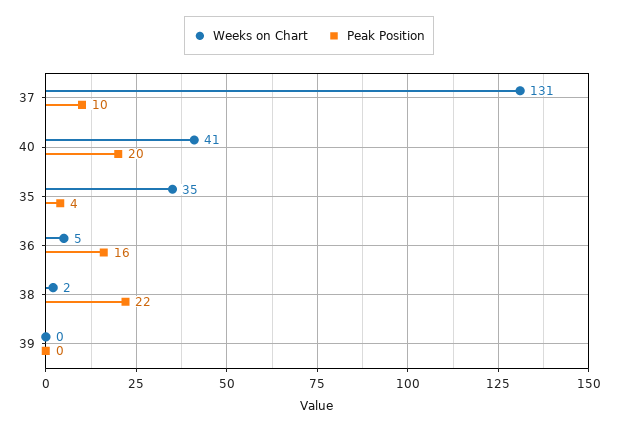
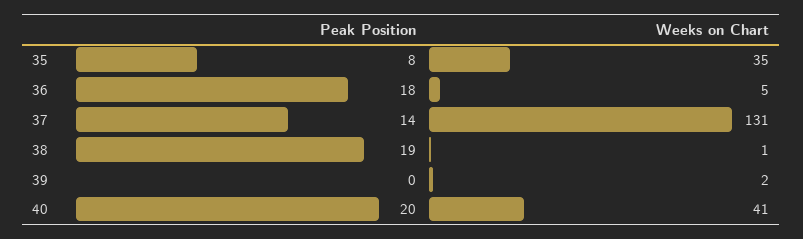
  {
    "Weeks on Chart": {
      "37": 131,
      "40": 41,
      "35": 35,
      "36": 5,
-     "38": 2,
+     "38": 1,
-     "39": 0
+     "39": 2
    },
    "Peak Position": {
-     "37": 10,
+     "37": 14,
      "40": 20,
-     "35": 4,
+     "35": 8,
-     "36": 16,
+     "36": 18,
-     "38": 22,
+     "38": 19,
      "39": 0
    }
  }

